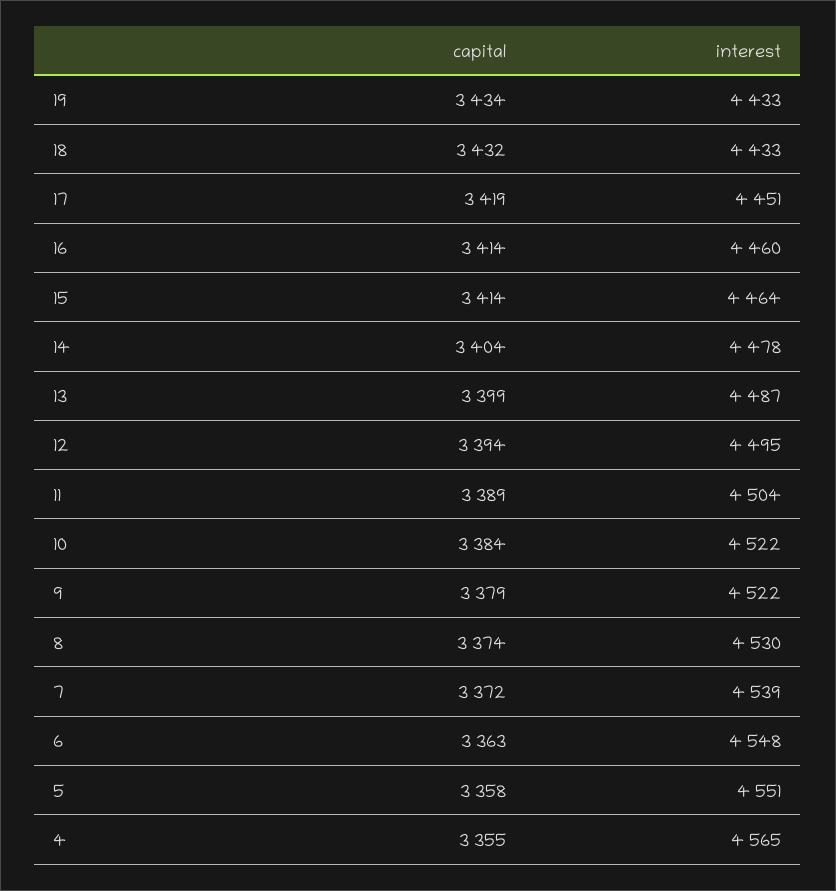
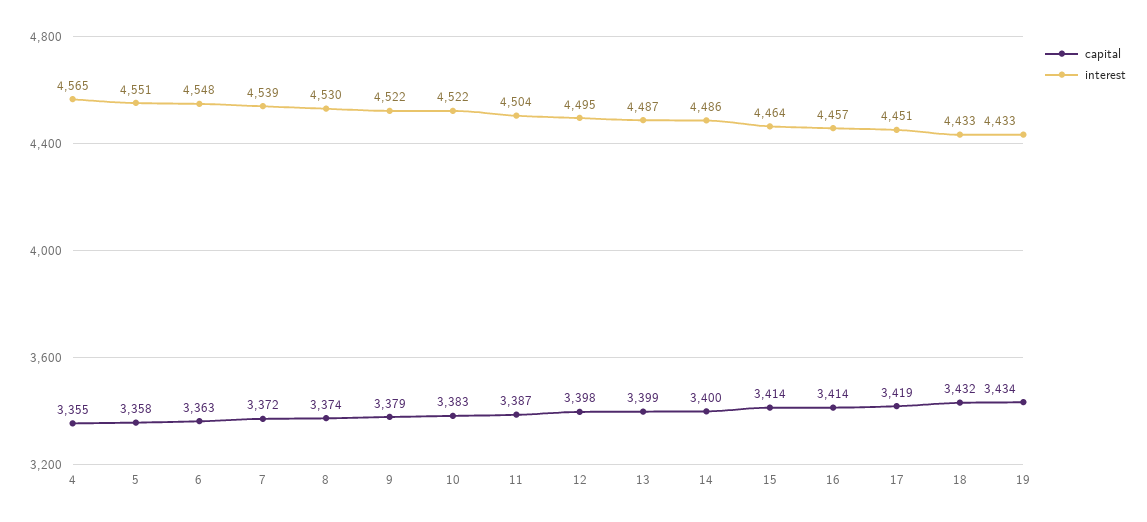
  {
    "capital": {
      "19": 3434,
      "18": 3432,
      "17": 3419,
      "16": 3414,
      "15": 3414,
-     "14": 3404,
+     "14": 3400,
      "13": 3399,
-     "12": 3394,
+     "12": 3398,
-     "11": 3389,
+     "11": 3387,
-     "10": 3384,
+     "10": 3383,
      "9": 3379,
      "8": 3374,
      "7": 3372,
      "6": 3363,
      "5": 3358,
      "4": 3355
    },
    "interest": {
      "19": 4433,
      "18": 4433,
      "17": 4451,
-     "16": 4460,
+     "16": 4457,
      "15": 4464,
-     "14": 4478,
+     "14": 4486,
      "13": 4487,
      "12": 4495,
      "11": 4504,
      "10": 4522,
      "9": 4522,
      "8": 4530,
      "7": 4539,
      "6": 4548,
      "5": 4551,
      "4": 4565
    }
  }

